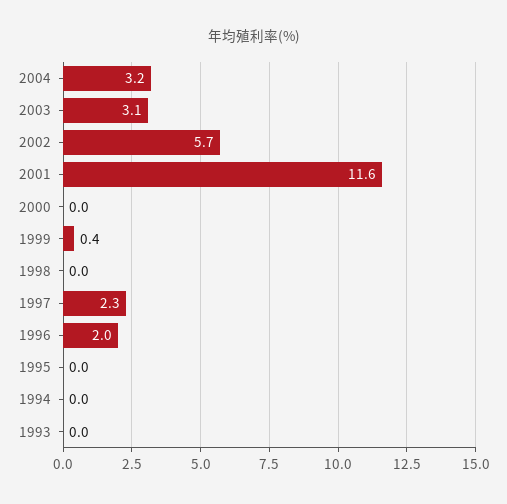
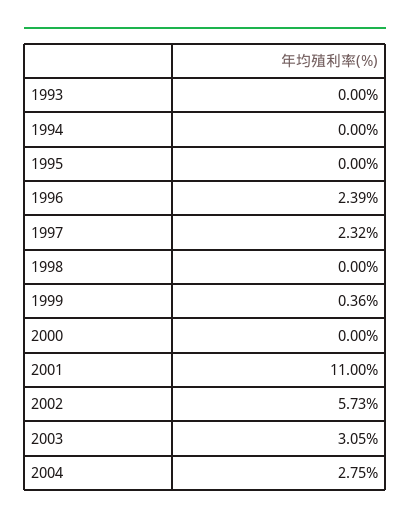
  {
-   "2004": 3.2,
+   "2004": 2.75,
    "2003": 3.05,
    "2002": 5.73,
-   "2001": 11.6,
+   "2001": 11,
    "2000": 0,
    "1999": 0.36,
    "1998": 0,
    "1997": 2.32,
-   "1996": 2,
+   "1996": 2.39,
    "1995": 0,
    "1994": 0,
    "1993": 0
  }

